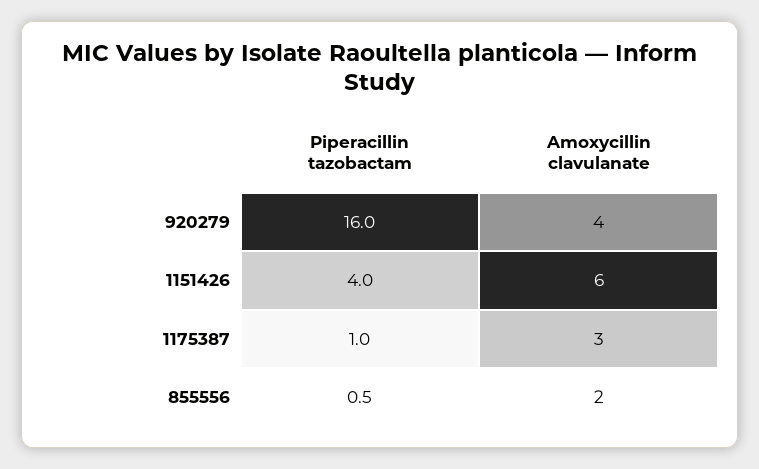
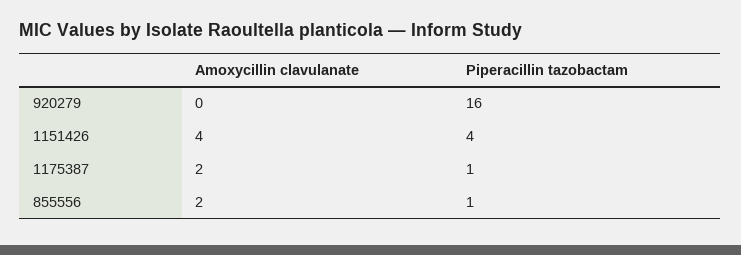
  {
    "Piperacillin tazobactam": {
      "920279": 16,
      "1151426": 4,
      "1175387": 1,
-     "855556": 0.5
+     "855556": 1
    },
    "Amoxycillin clavulanate": {
-     "920279": 4,
+     "920279": 0,
-     "1151426": 6,
+     "1151426": 4,
-     "1175387": 3,
+     "1175387": 2,
      "855556": 2
    }
  }

